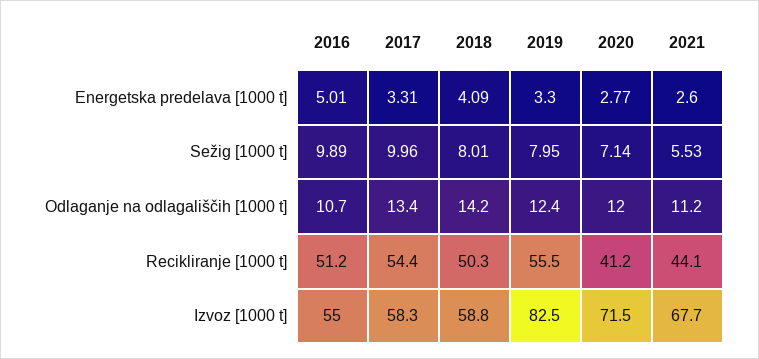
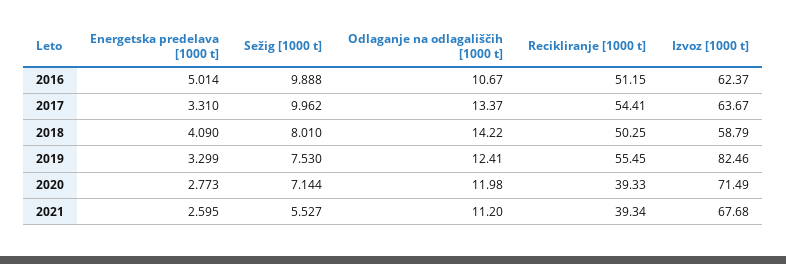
  {
    "2016": {
      "Energetska predelava [1000 t]": 5.014,
      "Sežig [1000 t]": 9.888,
      "Odlaganje na odlagališčih [1000 t]": 10.67,
      "Recikliranje [1000 t]": 51.15,
-     "Izvoz [1000 t]": 55
+     "Izvoz [1000 t]": 62.37
    },
    "2017": {
      "Energetska predelava [1000 t]": 3.31,
      "Sežig [1000 t]": 9.962,
      "Odlaganje na odlagališčih [1000 t]": 13.37,
      "Recikliranje [1000 t]": 54.41,
-     "Izvoz [1000 t]": 58.3
+     "Izvoz [1000 t]": 63.67
    },
    "2018": {
      "Energetska predelava [1000 t]": 4.09,
      "Sežig [1000 t]": 8.01,
      "Odlaganje na odlagališčih [1000 t]": 14.22,
      "Recikliranje [1000 t]": 50.25,
      "Izvoz [1000 t]": 58.79
    },
    "2019": {
      "Energetska predelava [1000 t]": 3.299,
-     "Sežig [1000 t]": 7.95,
+     "Sežig [1000 t]": 7.53,
      "Odlaganje na odlagališčih [1000 t]": 12.41,
      "Recikliranje [1000 t]": 55.45,
      "Izvoz [1000 t]": 82.46
    },
    "2020": {
      "Energetska predelava [1000 t]": 2.773,
      "Sežig [1000 t]": 7.144,
      "Odlaganje na odlagališčih [1000 t]": 11.98,
-     "Recikliranje [1000 t]": 41.2,
+     "Recikliranje [1000 t]": 39.33,
      "Izvoz [1000 t]": 71.49
    },
    "2021": {
      "Energetska predelava [1000 t]": 2.595,
      "Sežig [1000 t]": 5.527,
      "Odlaganje na odlagališčih [1000 t]": 11.2,
-     "Recikliranje [1000 t]": 44.1,
+     "Recikliranje [1000 t]": 39.34,
      "Izvoz [1000 t]": 67.68
    }
  }

